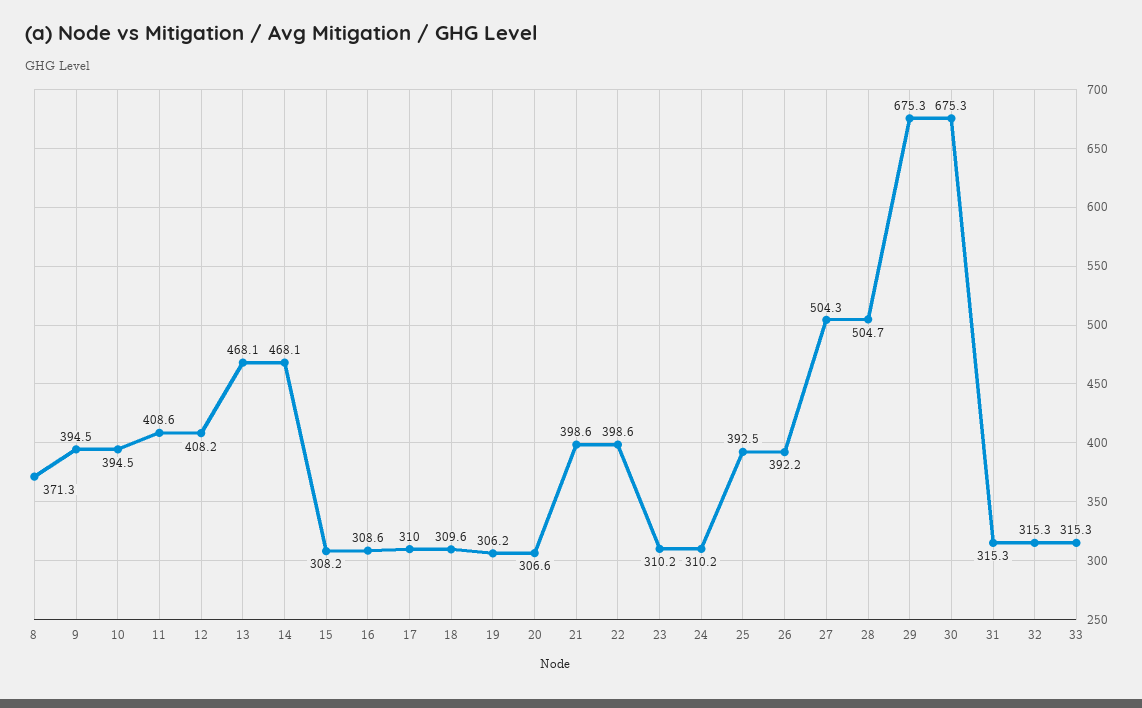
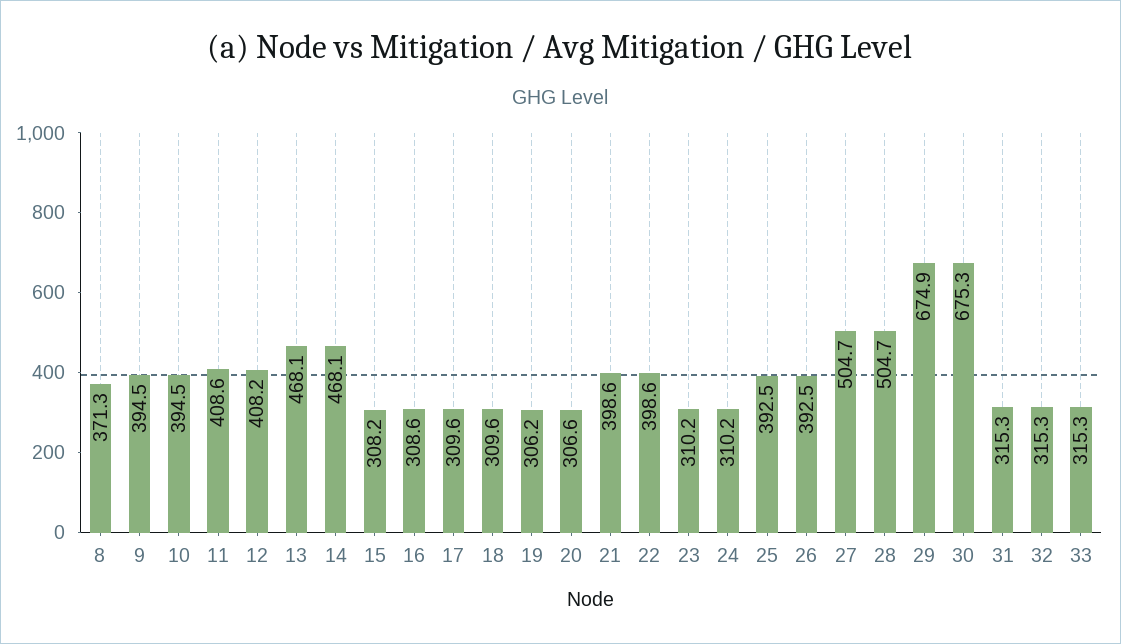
  {
    "8": 371.3,
    "9": 394.5,
    "10": 394.5,
    "11": 408.6,
    "12": 408.2,
    "13": 468.1,
    "14": 468.1,
    "15": 308.2,
    "16": 308.6,
-   "17": 310,
+   "17": 309.6,
    "18": 309.6,
    "19": 306.2,
    "20": 306.6,
    "21": 398.6,
    "22": 398.6,
    "23": 310.2,
    "24": 310.2,
    "25": 392.5,
-   "26": 392.2,
+   "26": 392.5,
-   "27": 504.3,
+   "27": 504.7,
    "28": 504.7,
-   "29": 675.3,
+   "29": 674.9,
    "30": 675.3,
    "31": 315.3,
    "32": 315.3,
    "33": 315.3
  }

